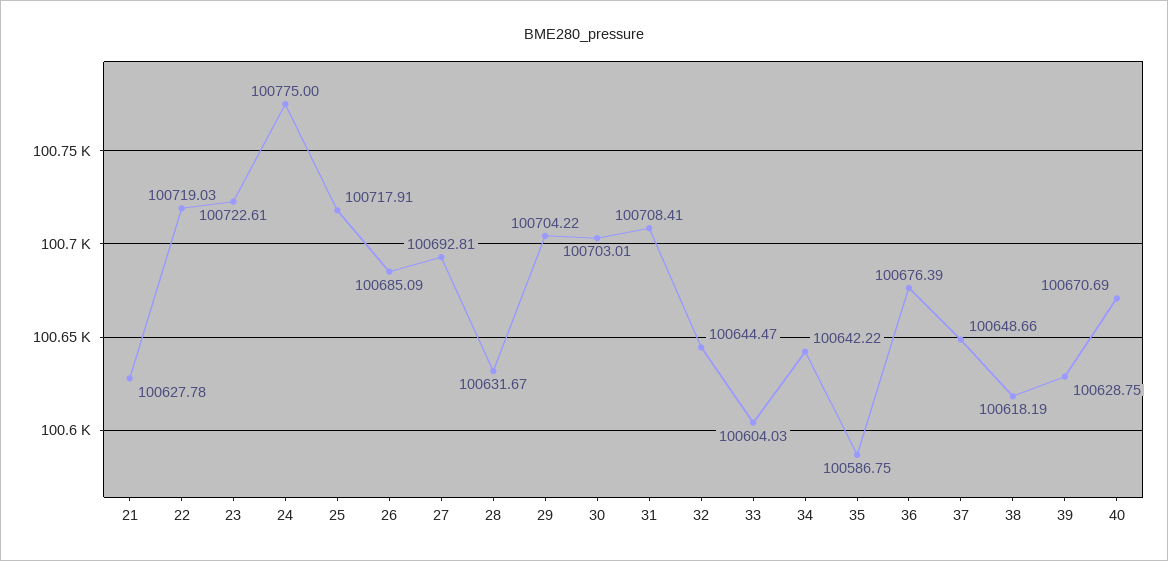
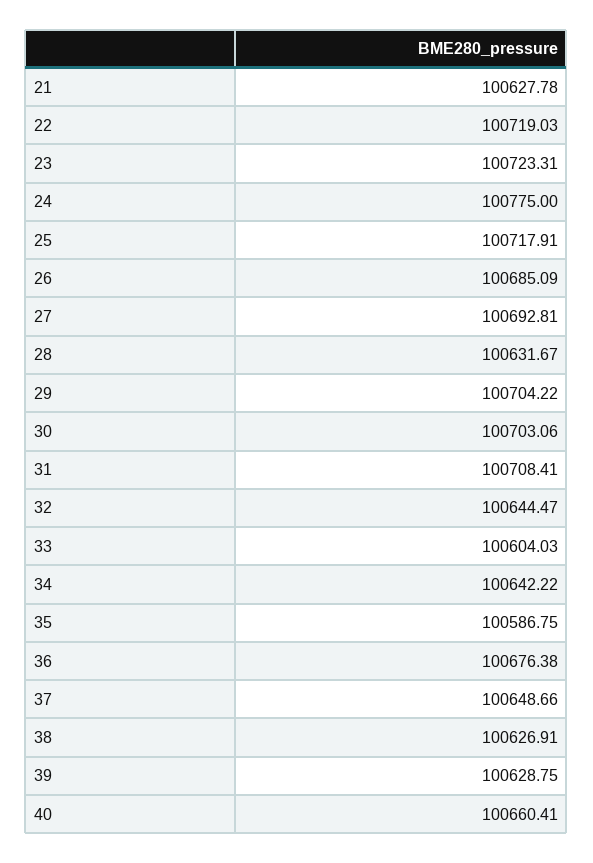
  {
    "21": 100627.78,
    "22": 100719.03,
-   "23": 100722.61,
+   "23": 100723.31,
    "24": 100775,
    "25": 100717.91,
    "26": 100685.09,
    "27": 100692.81,
    "28": 100631.67,
    "29": 100704.22,
-   "30": 100703.01,
+   "30": 100703.06,
    "31": 100708.41,
    "32": 100644.47,
    "33": 100604.03,
    "34": 100642.22,
    "35": 100586.75,
-   "36": 100676.39,
+   "36": 100676.38,
    "37": 100648.66,
-   "38": 100618.19,
+   "38": 100626.91,
    "39": 100628.75,
-   "40": 100670.69
+   "40": 100660.41
  }

